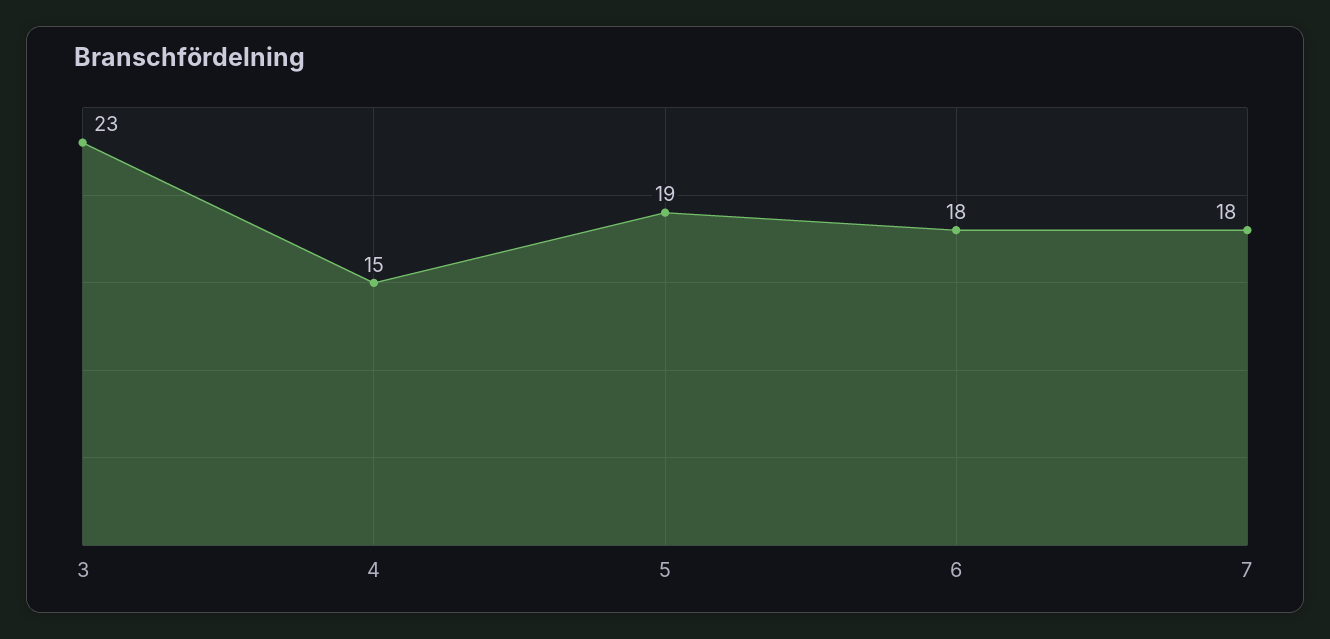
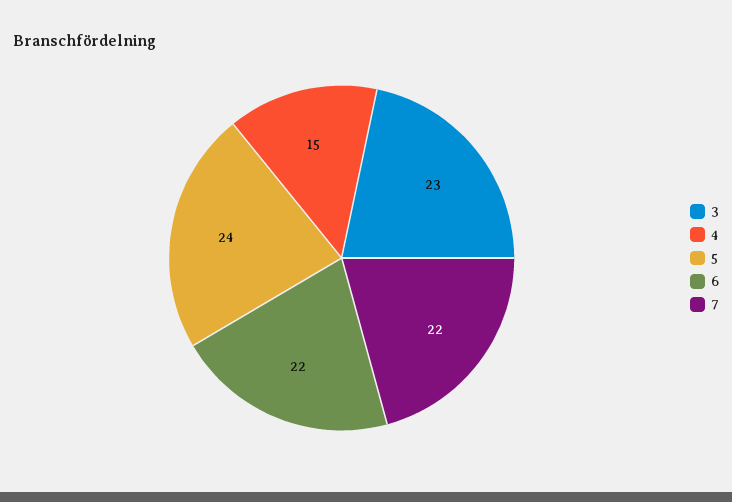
  {
    "3": 23,
    "4": 15,
-   "5": 19,
+   "5": 24,
-   "6": 18,
+   "6": 22,
-   "7": 18
+   "7": 22
  }

